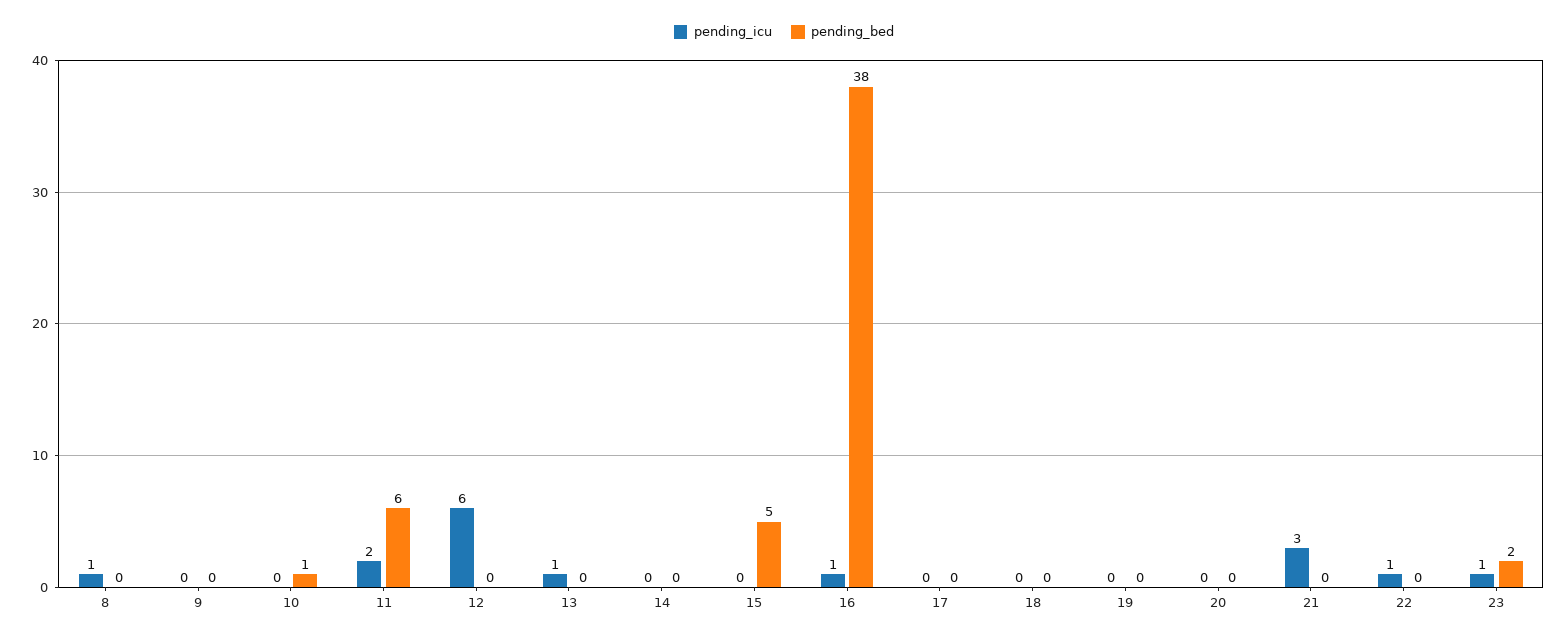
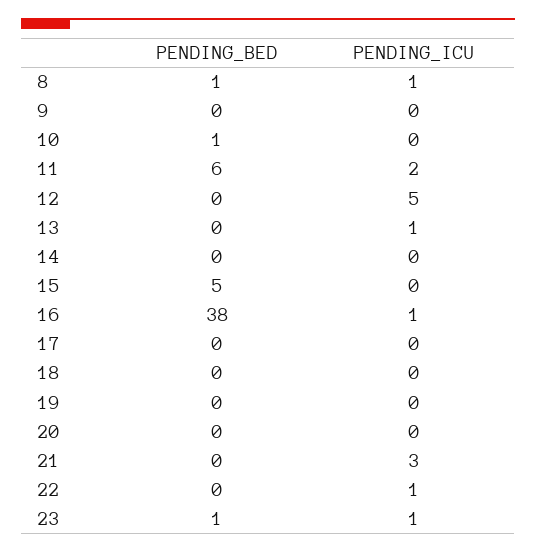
  {
    "pending_icu": {
      "8": 1,
      "9": 0,
      "10": 0,
      "11": 2,
-     "12": 6,
+     "12": 5,
      "13": 1,
      "14": 0,
      "15": 0,
      "16": 1,
      "17": 0,
      "18": 0,
      "19": 0,
      "20": 0,
      "21": 3,
      "22": 1,
      "23": 1
    },
    "pending_bed": {
-     "8": 0,
+     "8": 1,
      "9": 0,
      "10": 1,
      "11": 6,
      "12": 0,
      "13": 0,
      "14": 0,
      "15": 5,
      "16": 38,
      "17": 0,
      "18": 0,
      "19": 0,
      "20": 0,
      "21": 0,
      "22": 0,
-     "23": 2
+     "23": 1
    }
  }

